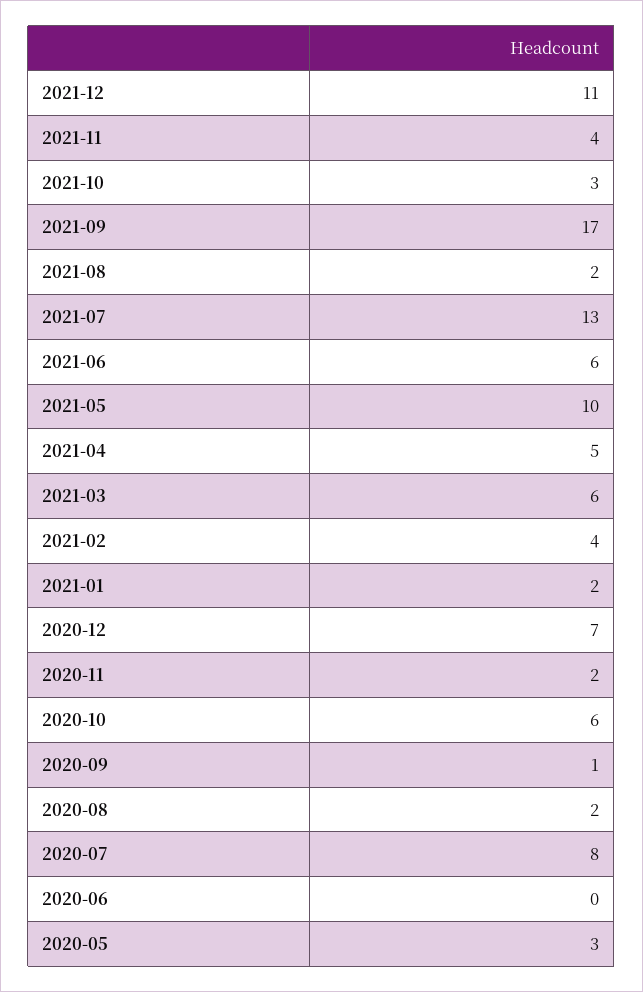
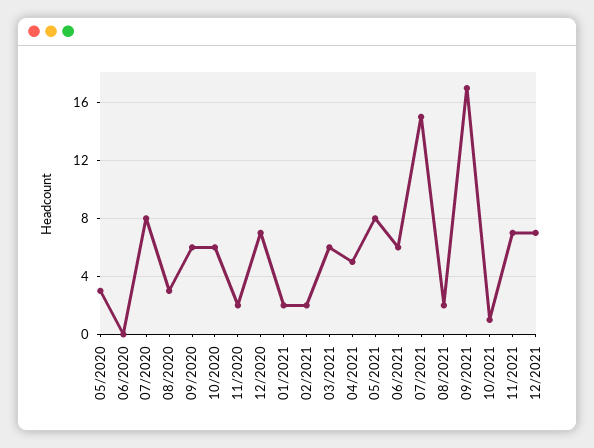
  {
-   "2021-12": 11,
+   "2021-12": 7,
-   "2021-11": 4,
+   "2021-11": 7,
-   "2021-10": 3,
+   "2021-10": 1,
    "2021-09": 17,
    "2021-08": 2,
-   "2021-07": 13,
+   "2021-07": 15,
    "2021-06": 6,
-   "2021-05": 10,
+   "2021-05": 8,
    "2021-04": 5,
    "2021-03": 6,
-   "2021-02": 4,
+   "2021-02": 2,
    "2021-01": 2,
    "2020-12": 7,
    "2020-11": 2,
    "2020-10": 6,
-   "2020-09": 1,
+   "2020-09": 6,
-   "2020-08": 2,
+   "2020-08": 3,
    "2020-07": 8,
    "2020-06": 0,
    "2020-05": 3
  }

